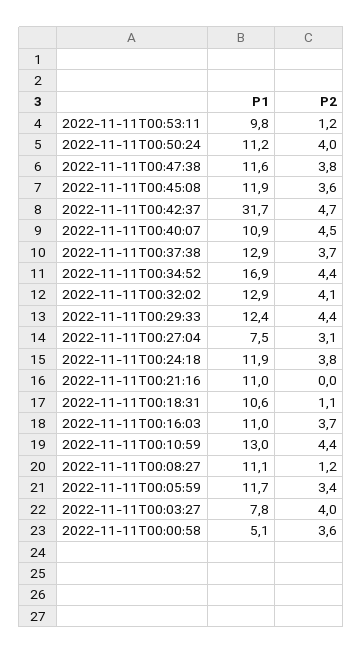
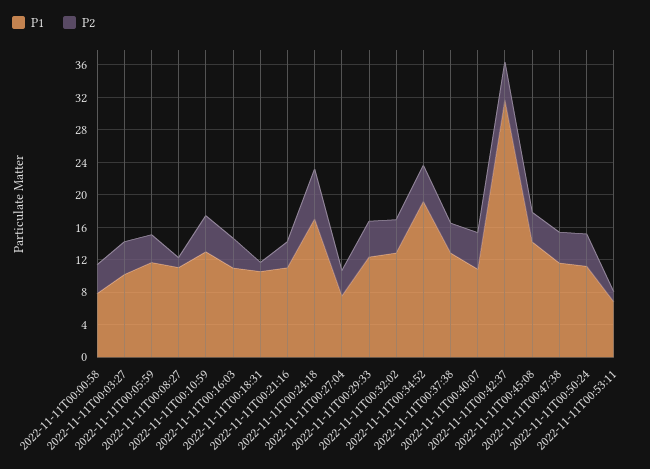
  {
    "P1": {
-     "2022-11-11T00:53:11": 9.8,
+     "2022-11-11T00:53:11": 7,
      "2022-11-11T00:50:24": 11.2,
      "2022-11-11T00:47:38": 11.6,
-     "2022-11-11T00:45:08": 11.9,
+     "2022-11-11T00:45:08": 14,
      "2022-11-11T00:42:37": 31.7,
      "2022-11-11T00:40:07": 10.9,
      "2022-11-11T00:37:38": 12.9,
-     "2022-11-11T00:34:52": 16.9,
+     "2022-11-11T00:34:52": 19,
      "2022-11-11T00:32:02": 12.9,
      "2022-11-11T00:29:33": 12.4,
      "2022-11-11T00:27:04": 7.5,
-     "2022-11-11T00:24:18": 11.9,
+     "2022-11-11T00:24:18": 17,
      "2022-11-11T00:21:16": 11,
      "2022-11-11T00:18:31": 10.6,
      "2022-11-11T00:16:03": 11,
      "2022-11-11T00:10:59": 13,
      "2022-11-11T00:08:27": 11.1,
      "2022-11-11T00:05:59": 11.7,
-     "2022-11-11T00:03:27": 7.8,
+     "2022-11-11T00:03:27": 10,
-     "2022-11-11T00:00:58": 5.1
+     "2022-11-11T00:00:58": 8
    },
    "P2": {
      "2022-11-11T00:53:11": 1.2,
      "2022-11-11T00:50:24": 4,
      "2022-11-11T00:47:38": 3.8,
      "2022-11-11T00:45:08": 3.6,
      "2022-11-11T00:42:37": 4.7,
      "2022-11-11T00:40:07": 4.5,
      "2022-11-11T00:37:38": 3.7,
      "2022-11-11T00:34:52": 4.4,
      "2022-11-11T00:32:02": 4.1,
      "2022-11-11T00:29:33": 4.4,
      "2022-11-11T00:27:04": 3.1,
-     "2022-11-11T00:24:18": 3.8,
+     "2022-11-11T00:24:18": 6,
-     "2022-11-11T00:21:16": 0,
+     "2022-11-11T00:21:16": 3,
      "2022-11-11T00:18:31": 1.1,
      "2022-11-11T00:16:03": 3.7,
      "2022-11-11T00:10:59": 4.4,
      "2022-11-11T00:08:27": 1.2,
      "2022-11-11T00:05:59": 3.4,
      "2022-11-11T00:03:27": 4,
      "2022-11-11T00:00:58": 3.6
    }
  }

